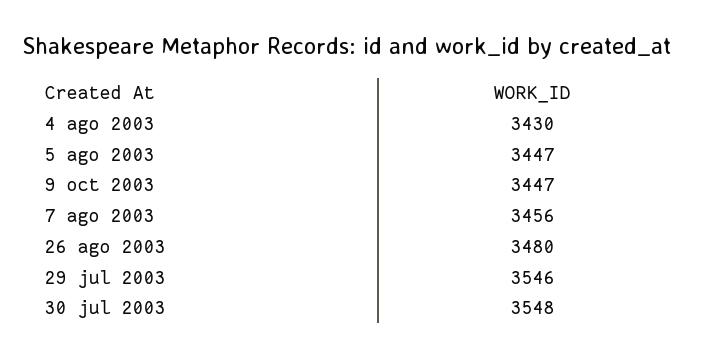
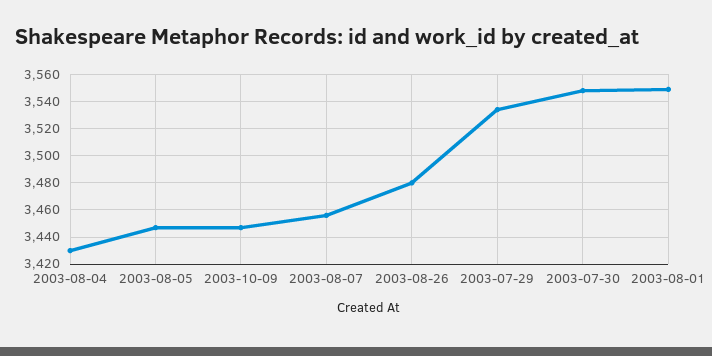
  {
    "4 ago 2003": 3430,
    "5 ago 2003": 3447,
    "9 oct 2003": 3447,
    "7 ago 2003": 3456,
    "26 ago 2003": 3480,
-   "29 jul 2003": 3546,
+   "29 jul 2003": 3535,
-   "30 jul 2003": 3548
+   "30 jul 2003": 3548,
+   "2003-08-01": 3550
  }

